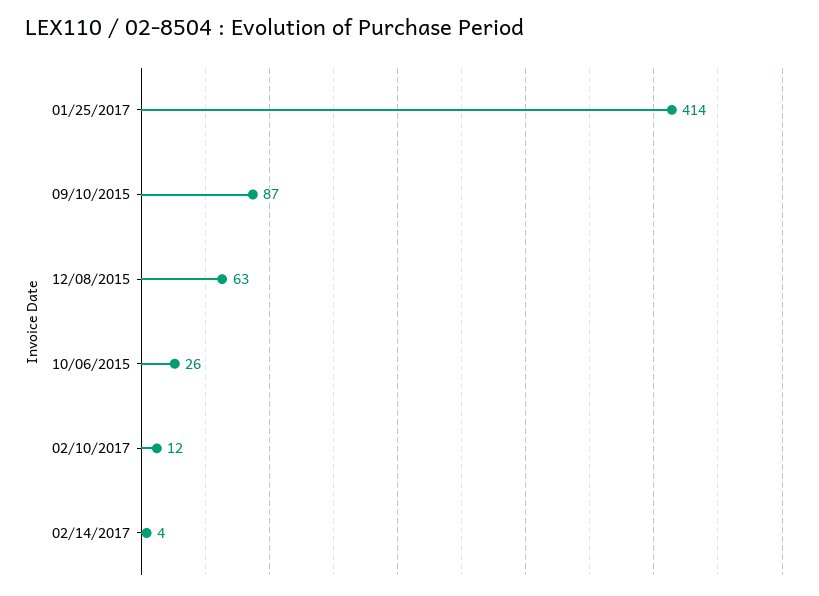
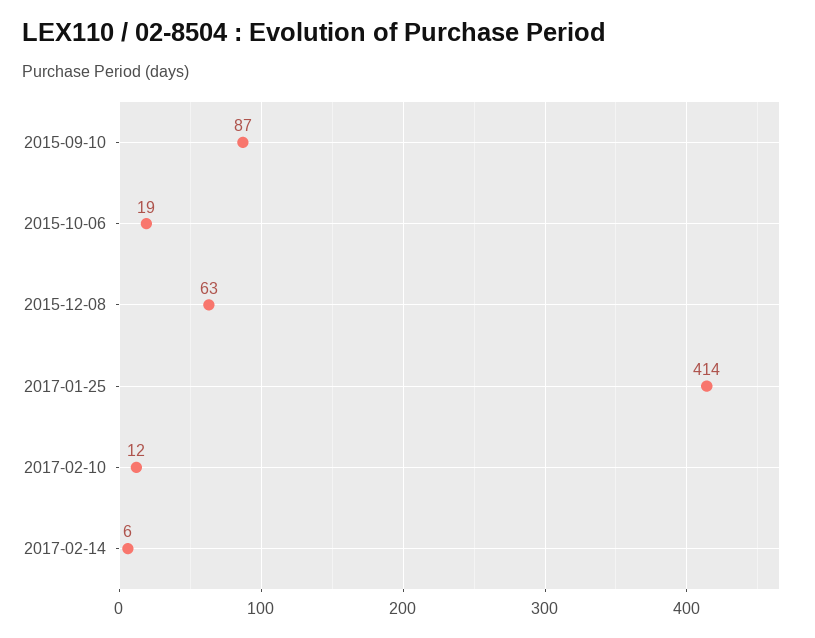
  {
    "01/25/2017": 414,
    "09/10/2015": 87,
    "12/08/2015": 63,
-   "10/06/2015": 26,
+   "10/06/2015": 19,
    "02/10/2017": 12,
-   "02/14/2017": 4
+   "02/14/2017": 6
  }

